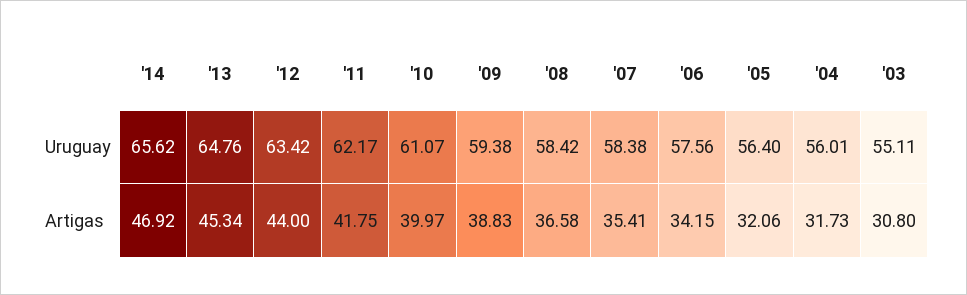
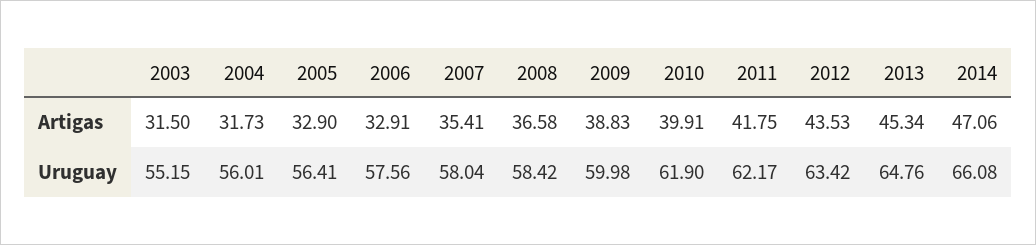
  {
    "'14": {
-     "Uruguay": 65.62,
+     "Uruguay": 66.08,
-     "Artigas": 46.92
+     "Artigas": 47.06
    },
    "'13": {
      "Uruguay": 64.76,
      "Artigas": 45.34
    },
    "'12": {
      "Uruguay": 63.42,
-     "Artigas": 44
+     "Artigas": 43.53
    },
    "'11": {
      "Uruguay": 62.17,
      "Artigas": 41.75
    },
    "'10": {
-     "Uruguay": 61.07,
+     "Uruguay": 61.9,
-     "Artigas": 39.97
+     "Artigas": 39.91
    },
    "'09": {
-     "Uruguay": 59.38,
+     "Uruguay": 59.98,
      "Artigas": 38.83
    },
    "'08": {
      "Uruguay": 58.42,
      "Artigas": 36.58
    },
    "'07": {
-     "Uruguay": 58.38,
+     "Uruguay": 58.04,
      "Artigas": 35.41
    },
    "'06": {
      "Uruguay": 57.56,
-     "Artigas": 34.15
+     "Artigas": 32.91
    },
    "'05": {
-     "Uruguay": 56.4,
+     "Uruguay": 56.41,
-     "Artigas": 32.06
+     "Artigas": 32.9
    },
    "'04": {
      "Uruguay": 56.01,
      "Artigas": 31.73
    },
    "'03": {
-     "Uruguay": 55.11,
+     "Uruguay": 55.15,
-     "Artigas": 30.8
+     "Artigas": 31.5
    }
  }

